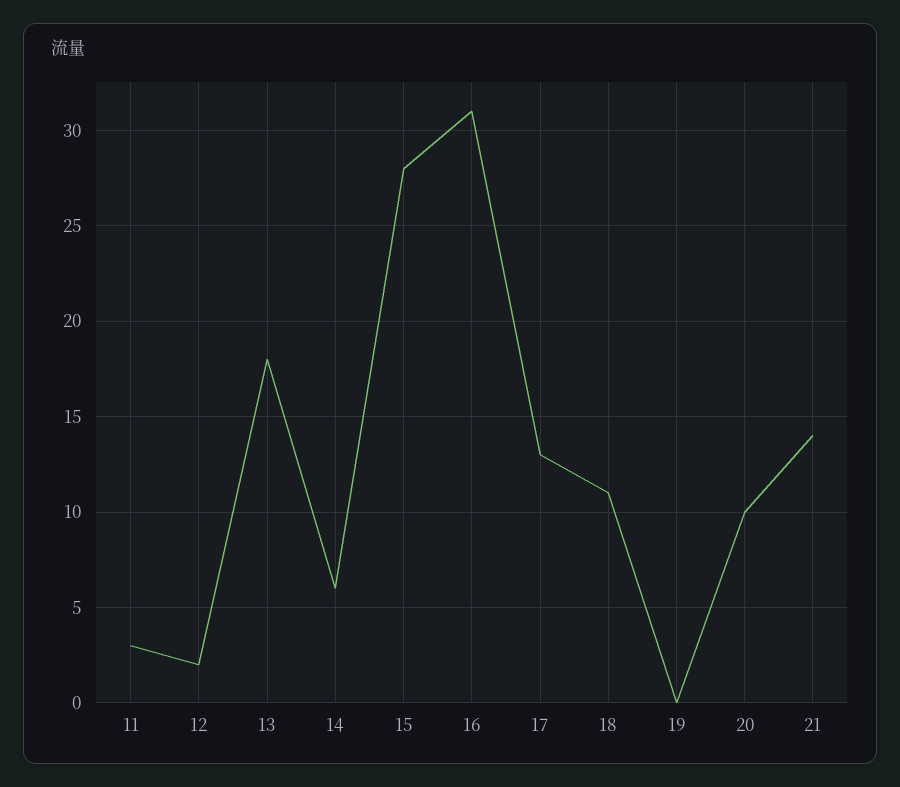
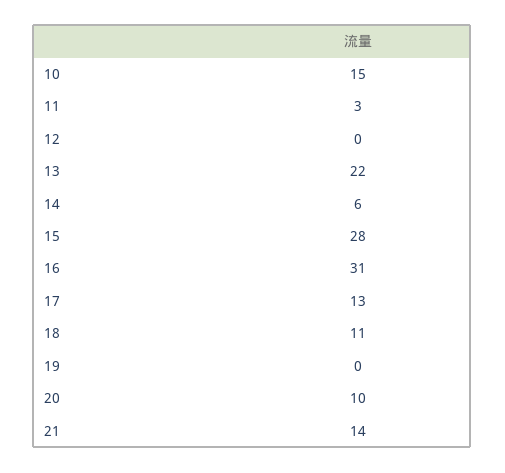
  {
    "11": 3,
-   "12": 2,
+   "12": 0,
-   "13": 18,
+   "13": 22,
    "14": 6,
    "15": 28,
    "16": 31,
    "17": 13,
    "18": 11,
    "19": 0,
    "20": 10,
-   "21": 14
+   "21": 14,
+   "10": 15
  }

